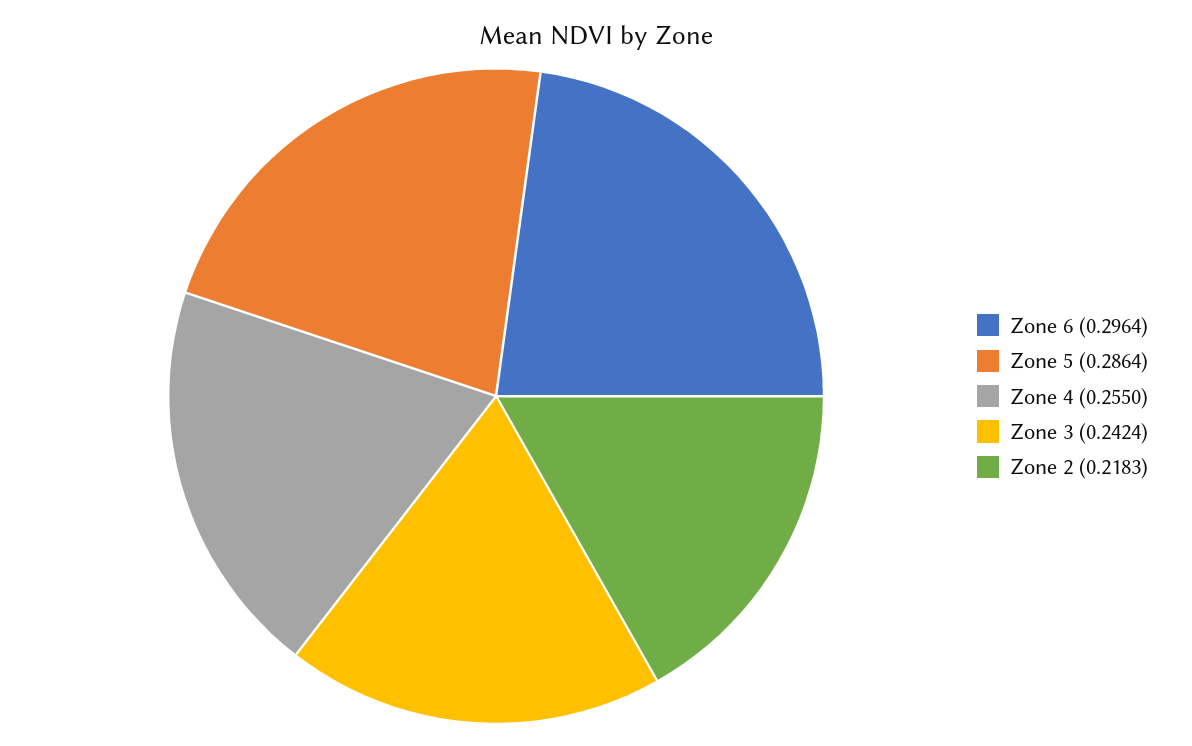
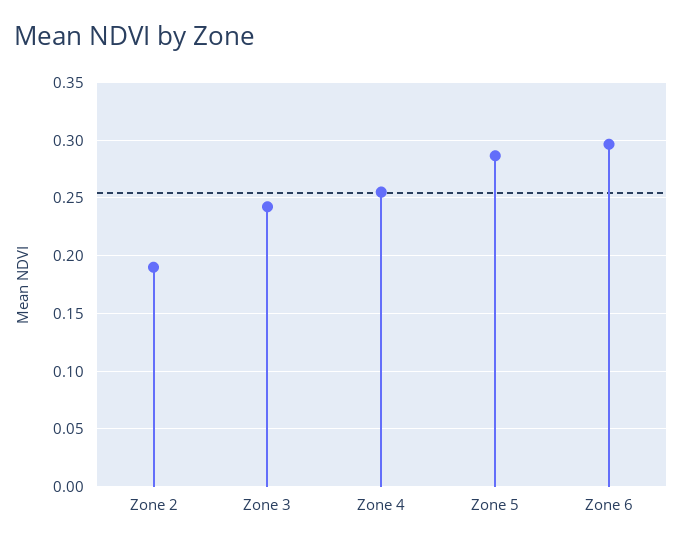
  {
    "Zone 6": 0.2964,
    "Zone 5": 0.2864,
    "Zone 4": 0.255,
    "Zone 3": 0.2424,
-   "Zone 2": 0.2183
+   "Zone 2": 0.19
  }

